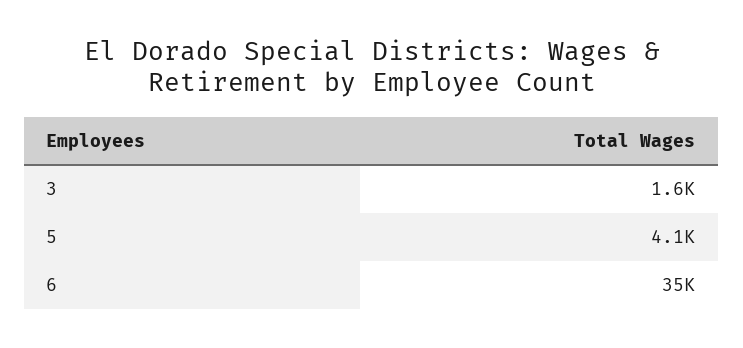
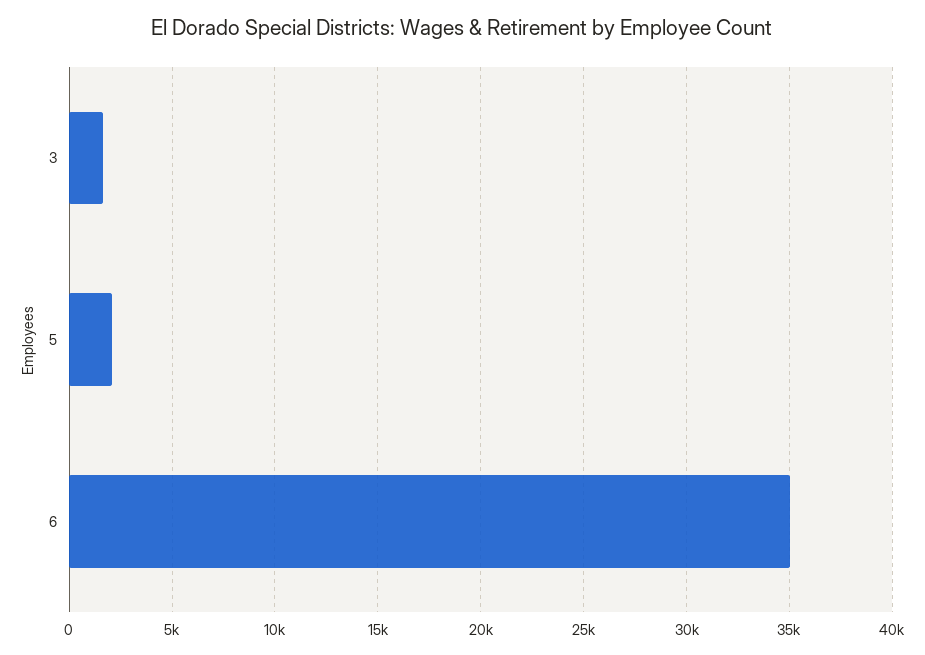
  {
    "3": 1600,
-   "5": 4100,
+   "5": 2000,
    "6": 35000
  }

